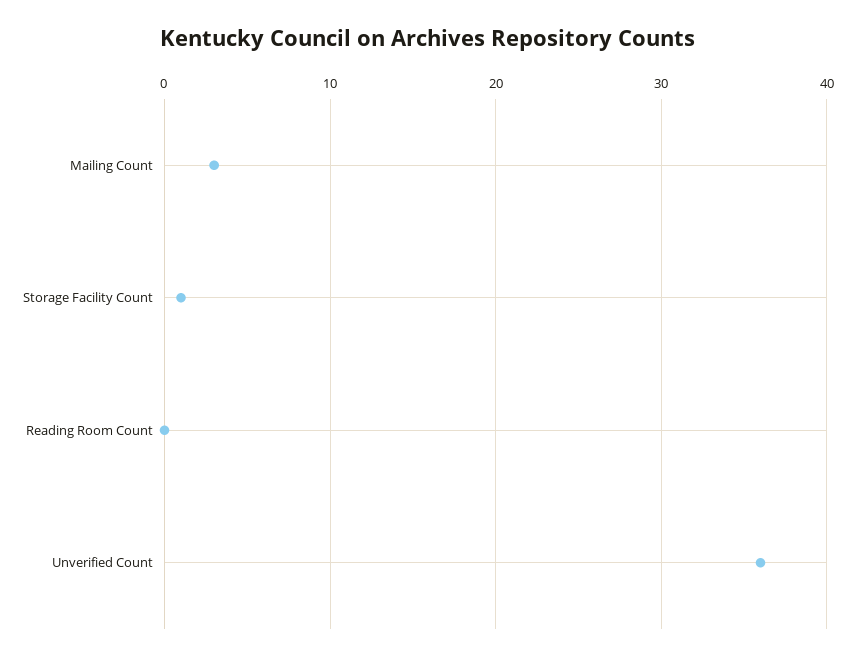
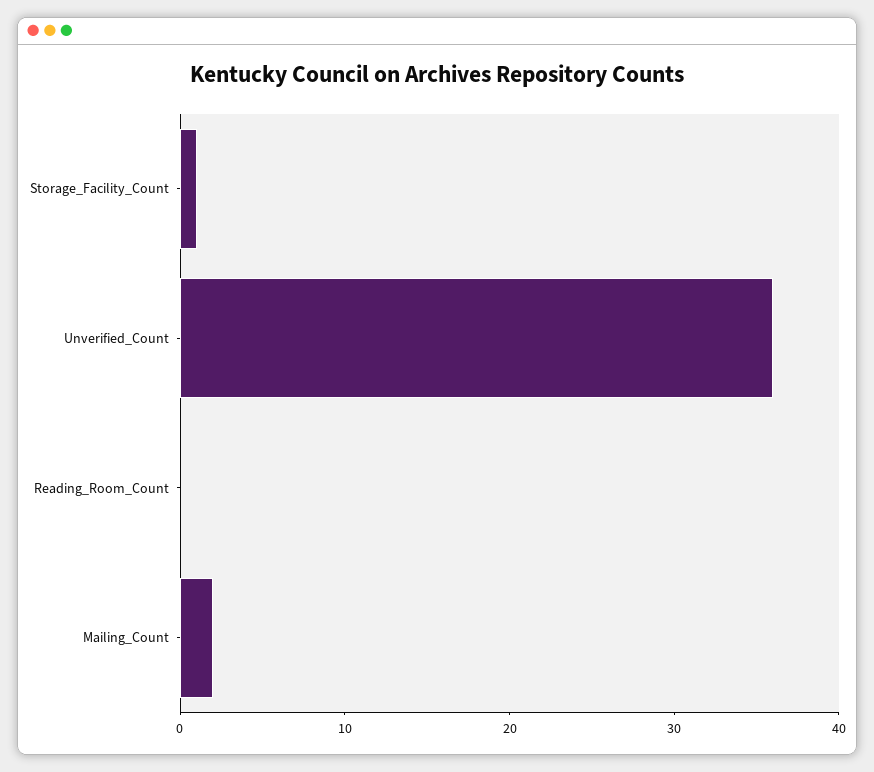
  {
-   "Mailing Count": 3,
+   "Mailing Count": 2,
    "Storage Facility Count": 1,
    "Reading Room Count": 0,
    "Unverified Count": 36
  }

